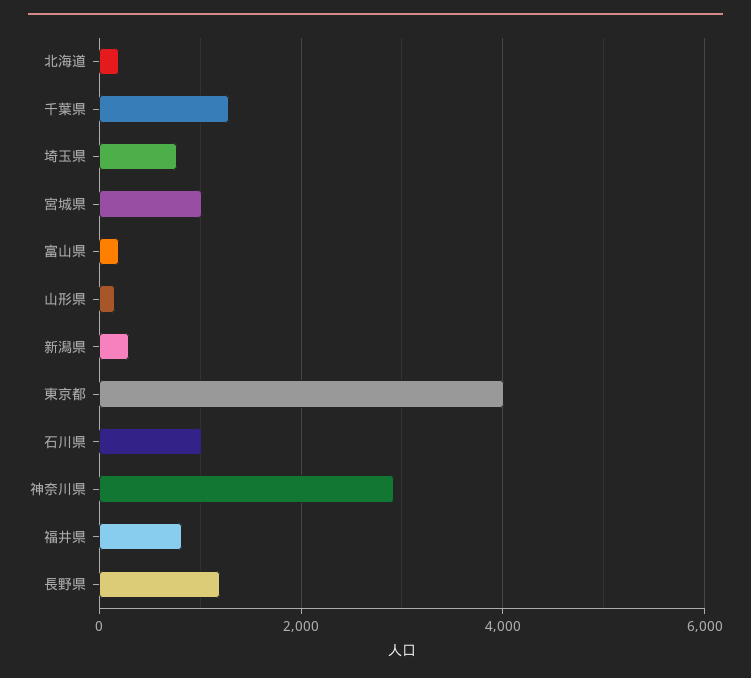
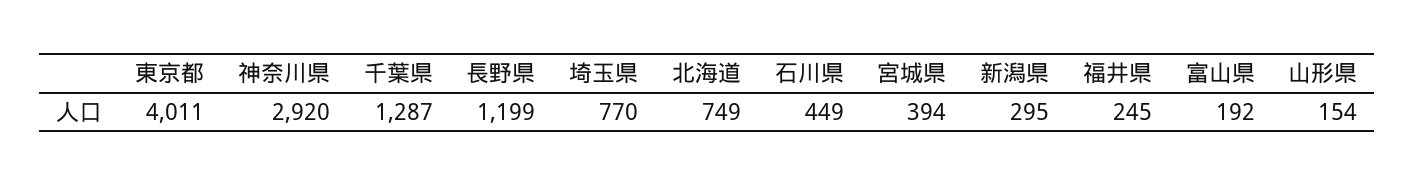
  {
-   "北海道": 200,
+   "北海道": 749,
    "千葉県": 1287,
    "埼玉県": 770,
-   "宮城県": 1000,
+   "宮城県": 394,
    "富山県": 192,
    "山形県": 154,
    "新潟県": 295,
    "東京都": 4011,
-   "石川県": 1000,
+   "石川県": 449,
    "神奈川県": 2920,
-   "福井県": 800,
+   "福井県": 245,
    "長野県": 1199
  }

